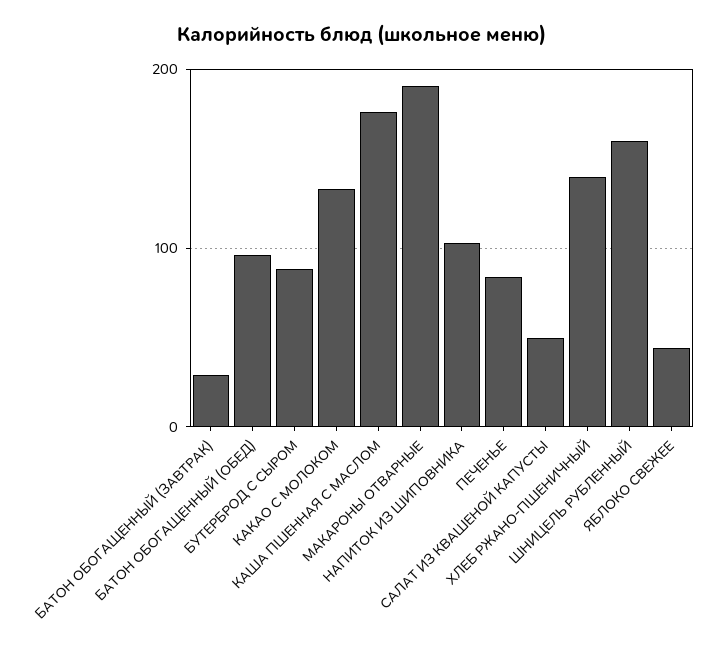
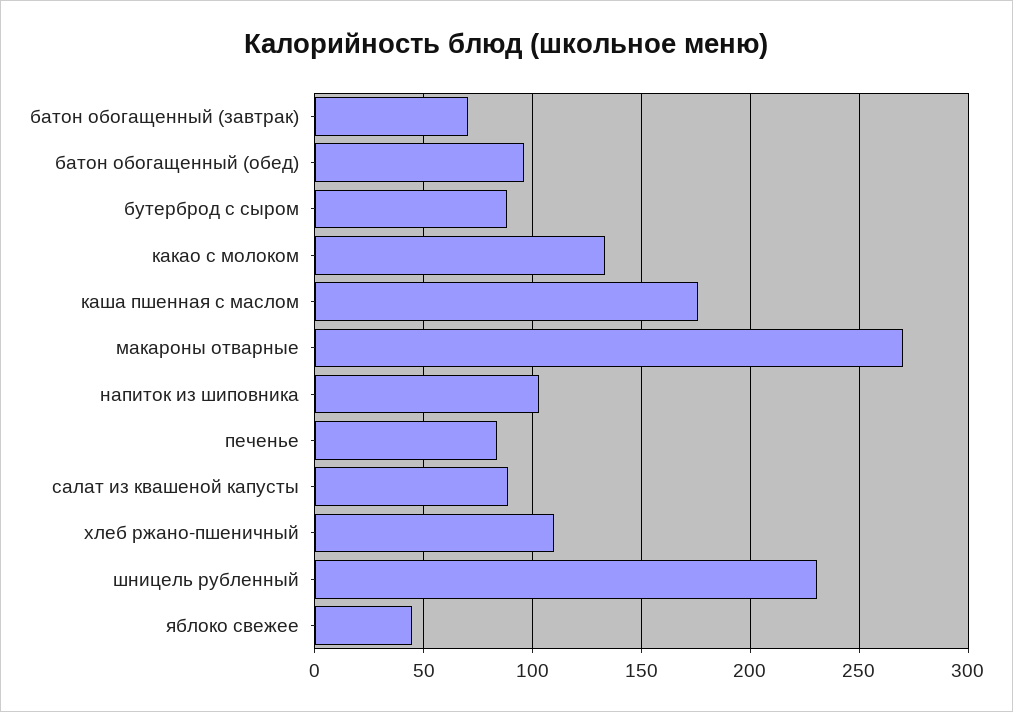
  {
-   "БАТОН ОБОГАЩЕННЫЙ (ЗАВТРАК)": 30,
+   "БАТОН ОБОГАЩЕННЫЙ (ЗАВТРАК)": 70,
    "БАТОН ОБОГАЩЕННЫЙ (ОБЕД)": 95,
    "БУТЕРБРОД С СЫРОМ": 90,
    "КАКАО С МОЛОКОМ": 135,
    "КАША ПШЕННАЯ С МАСЛОМ": 175,
-   "МАКАРОНЫ ОТВАРНЫЕ": 190,
+   "МАКАРОНЫ ОТВАРНЫЕ": 270,
    "НАПИТОК ИЗ ШИПОВНИКА": 105,
    "ПЕЧЕНЬЕ": 85,
-   "САЛАТ ИЗ КВАШЕНОЙ КАПУСТЫ": 50,
+   "САЛАТ ИЗ КВАШЕНОЙ КАПУСТЫ": 90,
-   "ХЛЕБ РЖАНО-ПШЕНИЧНЫЙ": 140,
+   "ХЛЕБ РЖАНО-ПШЕНИЧНЫЙ": 110,
-   "ШНИЦЕЛЬ РУБЛЕННЫЙ": 160,
+   "ШНИЦЕЛЬ РУБЛЕННЫЙ": 230,
    "ЯБЛОКО СВЕЖЕЕ": 45
  }

